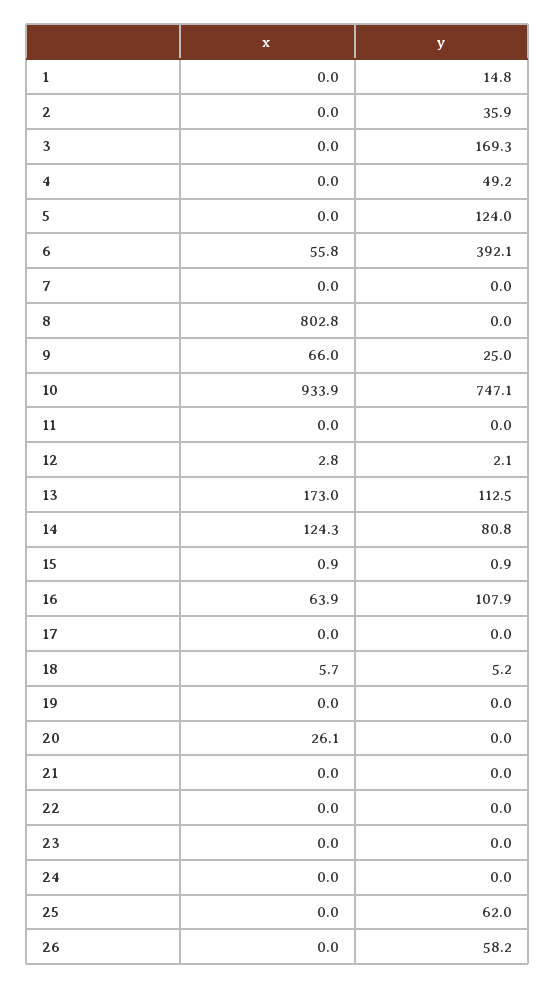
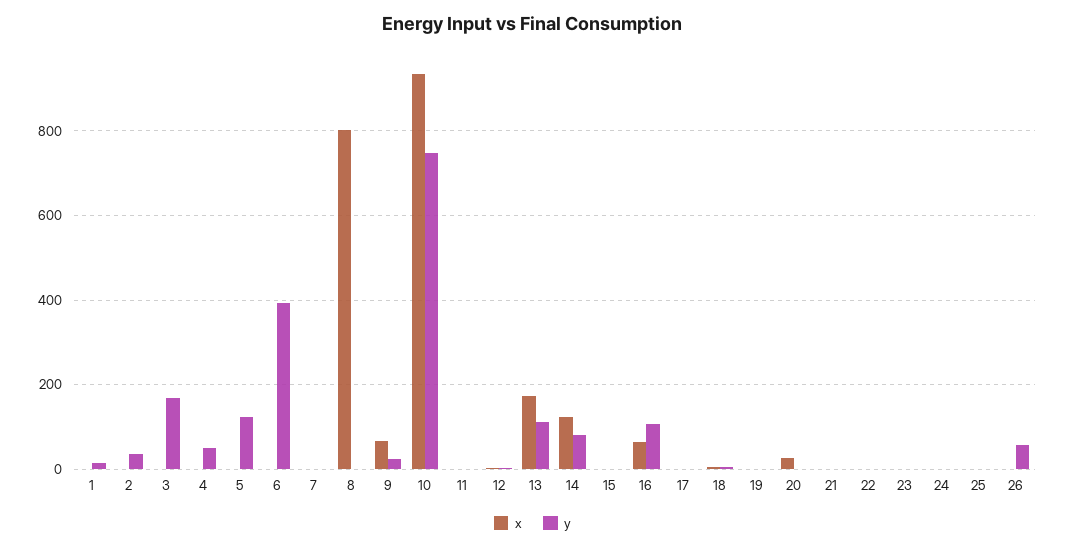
  {
    "x": {
      "1": 0,
      "2": 0,
      "3": 0,
      "4": 0,
      "5": 0,
-     "6": 55.8,
+     "6": 0,
      "7": 0,
      "8": 802.8,
      "9": 66,
      "10": 933.9,
      "11": 0,
      "12": 2.8,
      "13": 173,
      "14": 124.3,
      "15": 0.9,
      "16": 63.9,
      "17": 0,
      "18": 5.7,
      "19": 0,
      "20": 26.1,
      "21": 0,
      "22": 0,
      "23": 0,
      "24": 0,
      "25": 0,
      "26": 0
    },
    "y": {
      "1": 14.8,
      "2": 35.9,
      "3": 169.3,
      "4": 49.2,
      "5": 124,
      "6": 392.1,
      "7": 0,
      "8": 0,
      "9": 25,
      "10": 747.1,
      "11": 0,
      "12": 2.1,
      "13": 112.5,
      "14": 80.8,
      "15": 0.9,
      "16": 107.9,
      "17": 0,
      "18": 5.2,
      "19": 0,
      "20": 0,
      "21": 0,
      "22": 0,
      "23": 0,
      "24": 0,
-     "25": 62,
+     "25": 0,
      "26": 58.2
    }
  }

